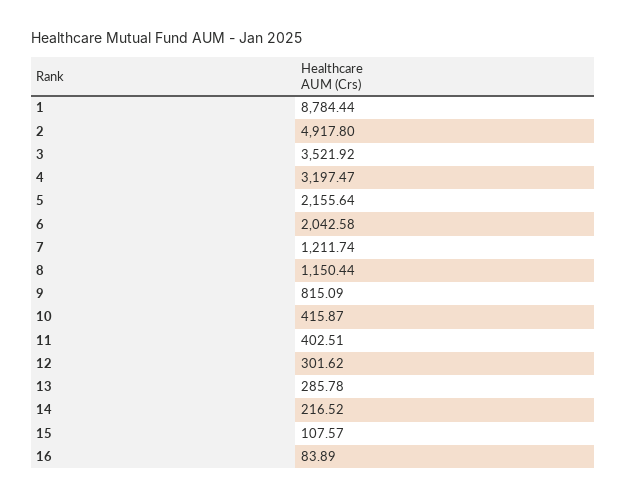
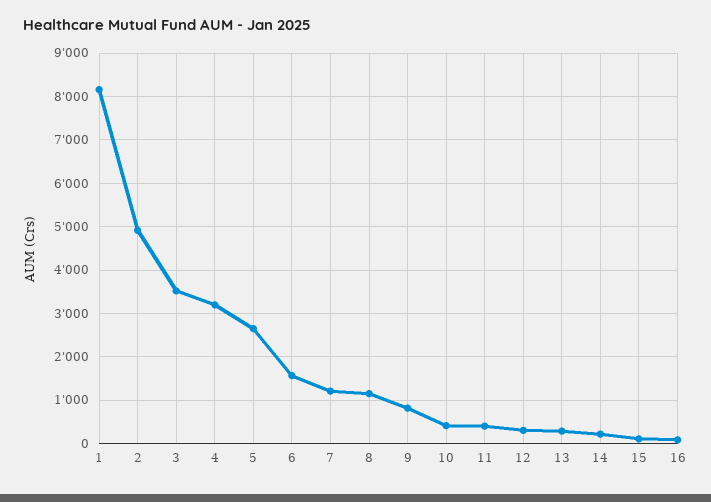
  {
-   "1": 8784.44,
+   "1": 8200,
    "2": 4917.8,
    "3": 3521.92,
    "4": 3197.47,
-   "5": 2155.64,
+   "5": 2600,
-   "6": 2042.58,
+   "6": 1600,
    "7": 1211.74,
    "8": 1150.44,
    "9": 815.09,
    "10": 415.87,
    "11": 402.51,
    "12": 301.62,
    "13": 285.78,
    "14": 216.52,
    "15": 107.57,
    "16": 83.89
  }

